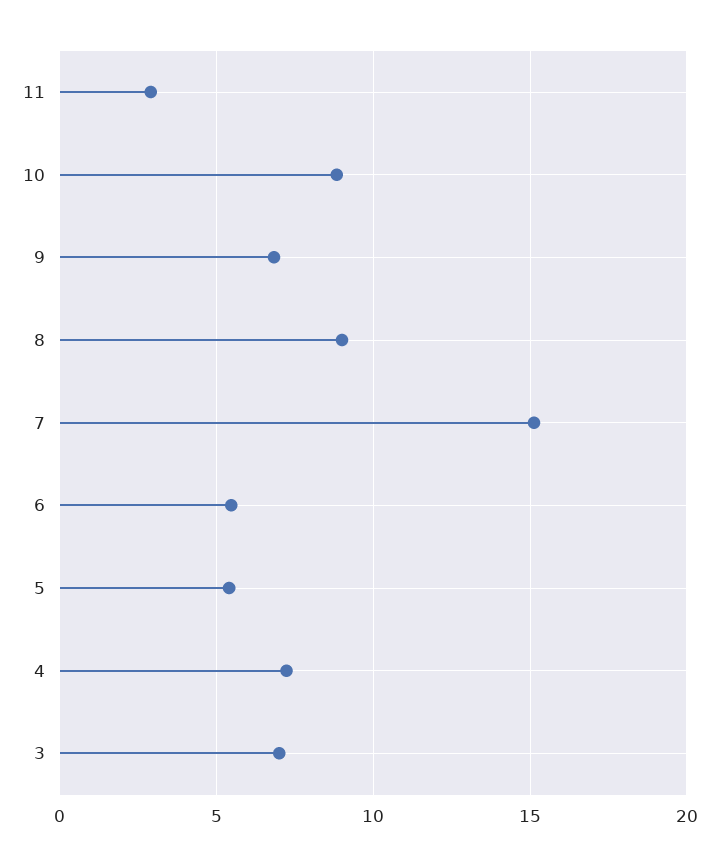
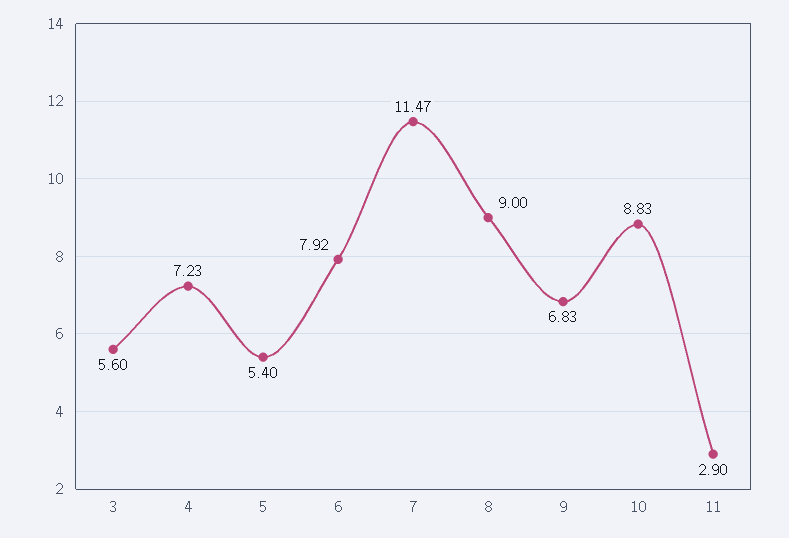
  {
    "11": 2.9,
    "10": 8.83,
    "9": 6.83,
    "8": 9,
-   "7": 15,
+   "7": 11.47,
-   "6": 5.5,
+   "6": 7.92,
    "5": 5.4,
    "4": 7.23,
-   "3": 7
+   "3": 5.6
  }

